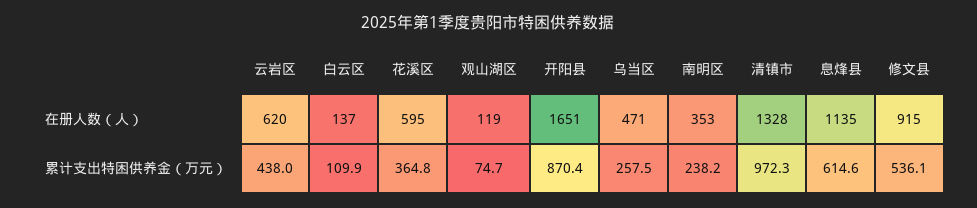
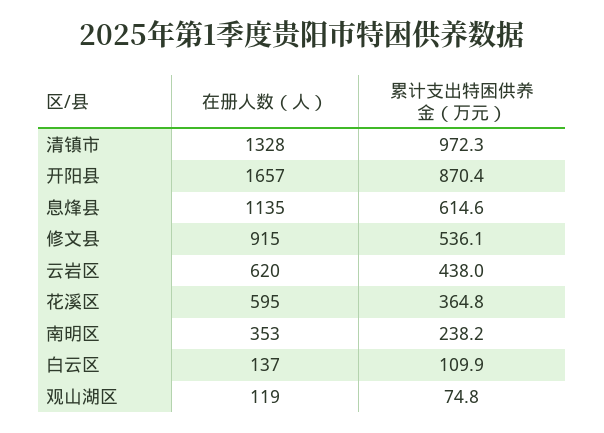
  {
    "云岩区": {
      "在册人数（人）": 620,
      "累计支出特困供养金（万元）": 438
    },
    "白云区": {
      "在册人数（人）": 137,
      "累计支出特困供养金（万元）": 109.9
    },
    "花溪区": {
      "在册人数（人）": 595,
      "累计支出特困供养金（万元）": 364.8
    },
    "观山湖区": {
      "在册人数（人）": 119,
-     "累计支出特困供养金（万元）": 74.7
+     "累计支出特困供养金（万元）": 74.8
    },
    "开阳县": {
-     "在册人数（人）": 1651,
+     "在册人数（人）": 1657,
      "累计支出特困供养金（万元）": 870.4
    },
-   "乌当区": {
-     "在册人数（人）": 471,
-     "累计支出特困供养金（万元）": 257.5
-   },
    "南明区": {
      "在册人数（人）": 353,
      "累计支出特困供养金（万元）": 238.2
    },
    "清镇市": {
      "在册人数（人）": 1328,
      "累计支出特困供养金（万元）": 972.3
    },
    "息烽县": {
      "在册人数（人）": 1135,
      "累计支出特困供养金（万元）": 614.6
    },
    "修文县": {
      "在册人数（人）": 915,
      "累计支出特困供养金（万元）": 536.1
    }
  }

